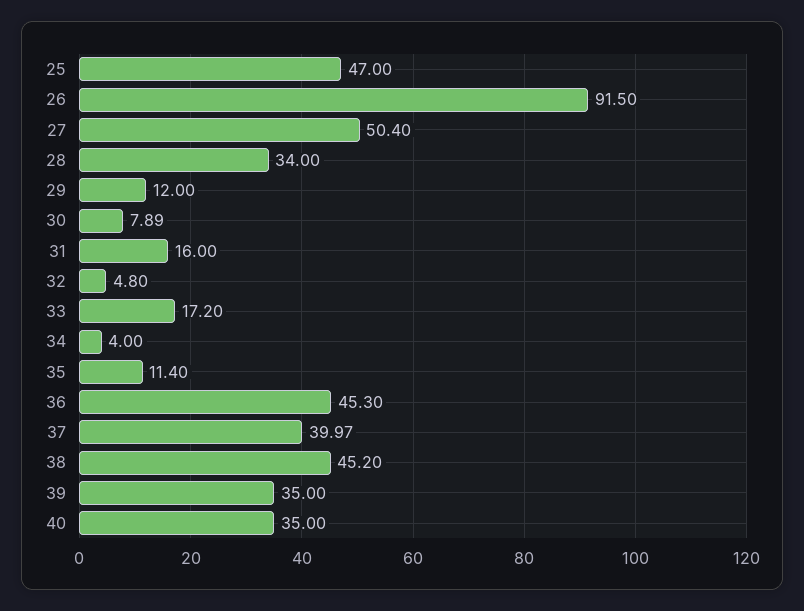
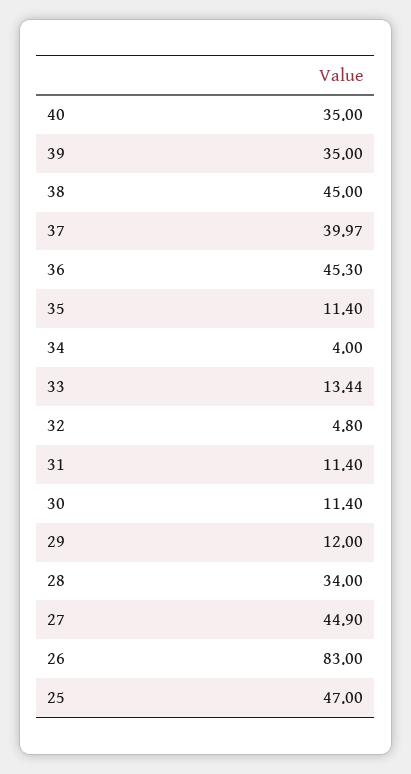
  {
    "25": 47,
-   "26": 91.5,
+   "26": 83,
-   "27": 50.4,
+   "27": 44.9,
    "28": 34,
    "29": 12,
-   "30": 7.89,
+   "30": 11.4,
-   "31": 16,
+   "31": 11.4,
    "32": 4.8,
-   "33": 17.2,
+   "33": 13.44,
    "34": 4,
    "35": 11.4,
    "36": 45.3,
    "37": 39.97,
-   "38": 45.2,
+   "38": 45,
    "39": 35,
    "40": 35
  }

